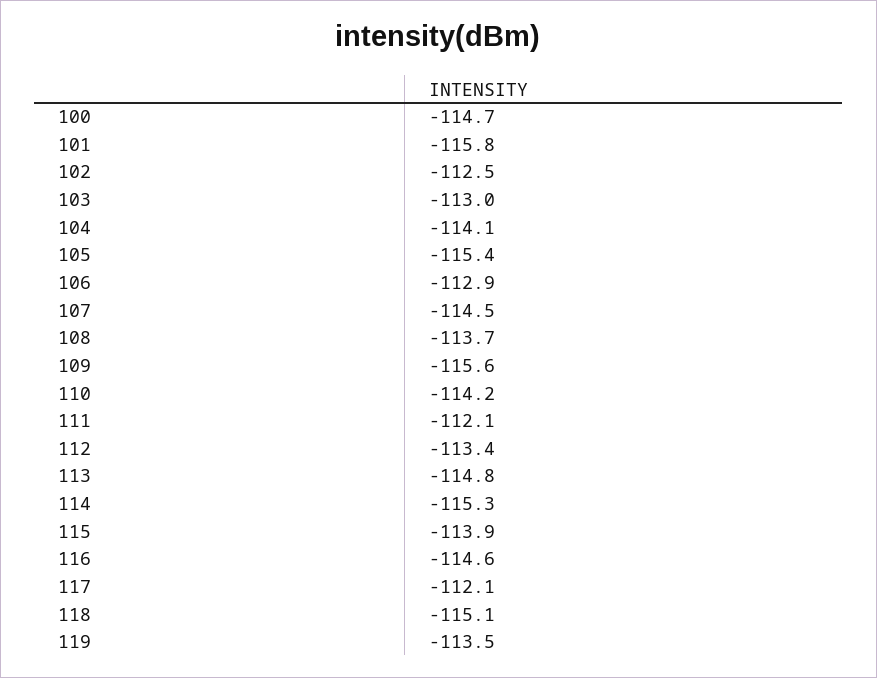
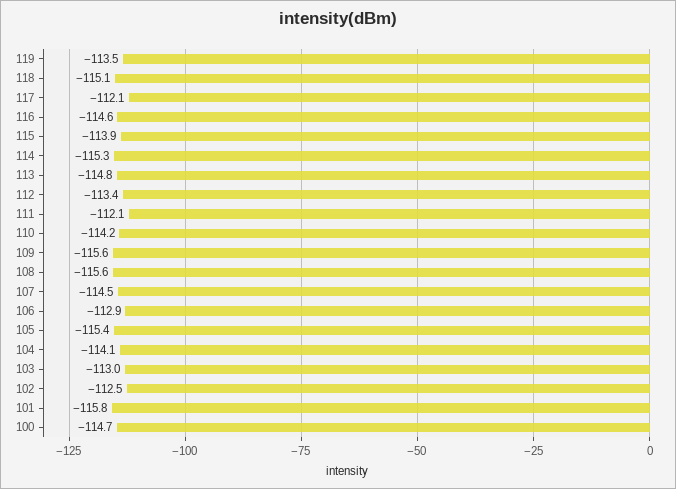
  {
    "100": -114.7,
    "101": -115.8,
    "102": -112.5,
    "103": -113,
    "104": -114.1,
    "105": -115.4,
    "106": -112.9,
    "107": -114.5,
-   "108": -113.7,
+   "108": -115.6,
    "109": -115.6,
    "110": -114.2,
    "111": -112.1,
    "112": -113.4,
    "113": -114.8,
    "114": -115.3,
    "115": -113.9,
    "116": -114.6,
    "117": -112.1,
    "118": -115.1,
    "119": -113.5
  }

